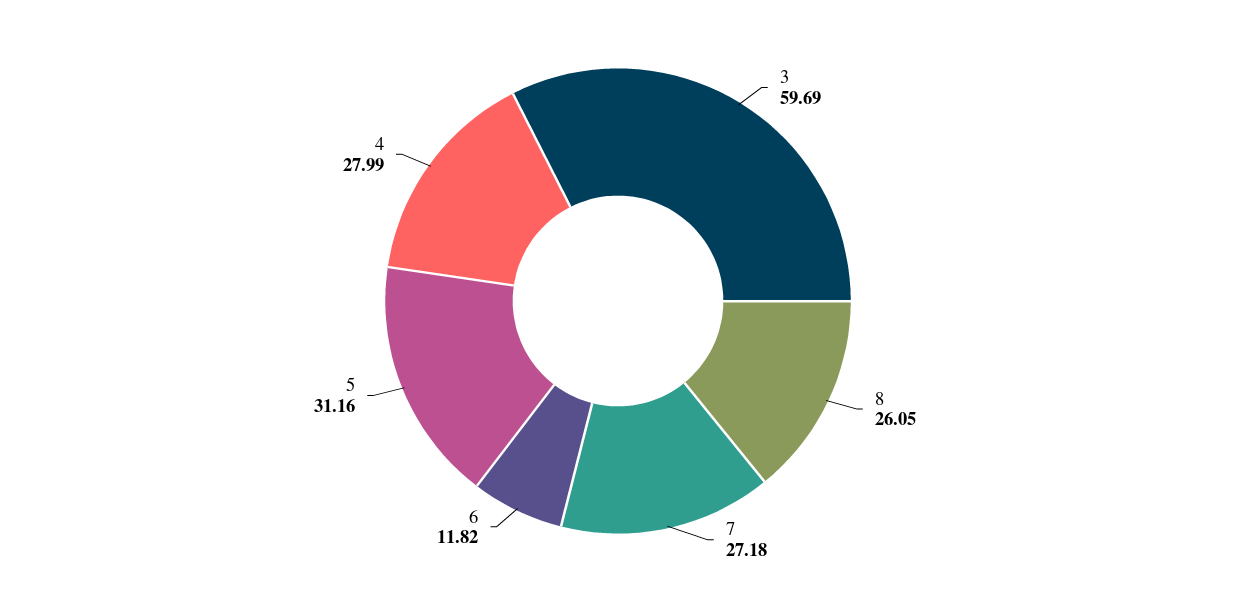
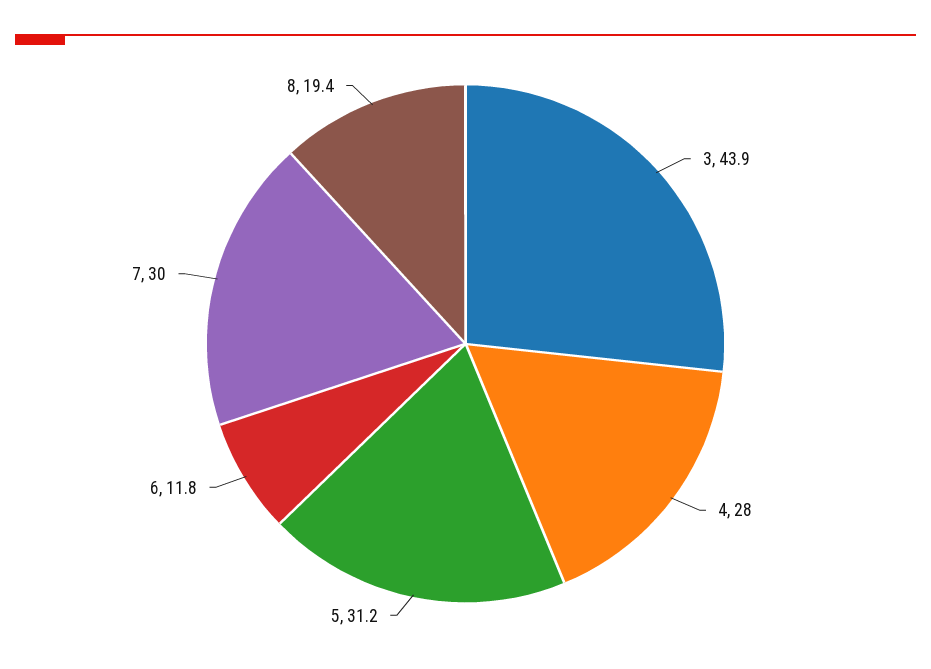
  {
-   "3": 59.69,
+   "3": 43.9,
-   "8": 26.05,
+   "8": 19.4,
-   "7": 27.18,
+   "7": 30,
    "6": 11.82,
    "5": 31.16,
    "4": 27.99
  }

